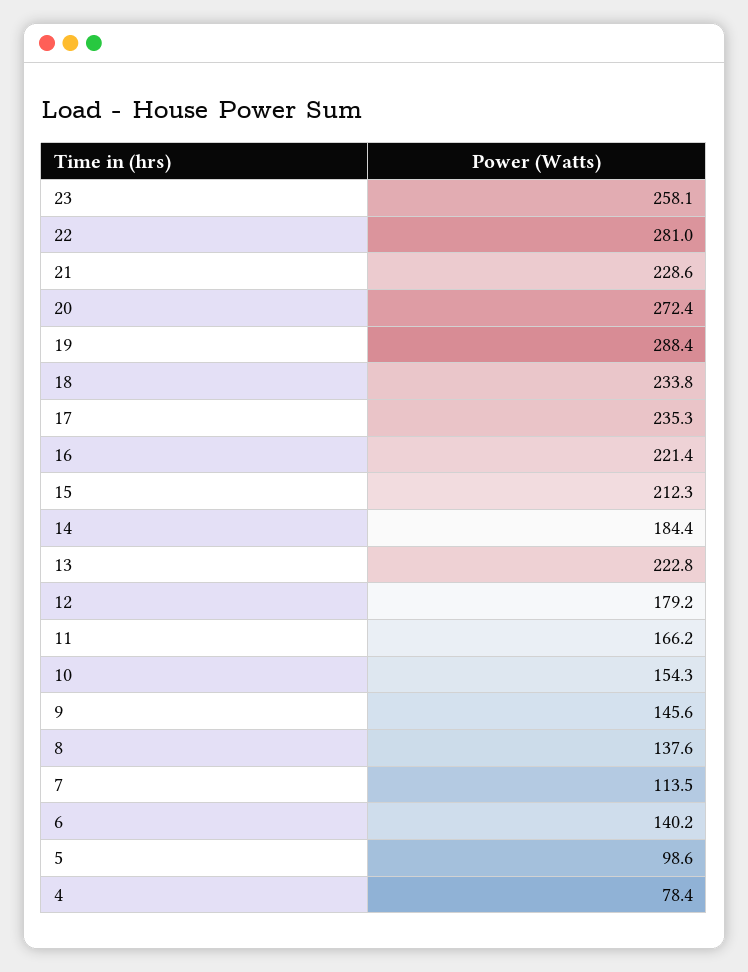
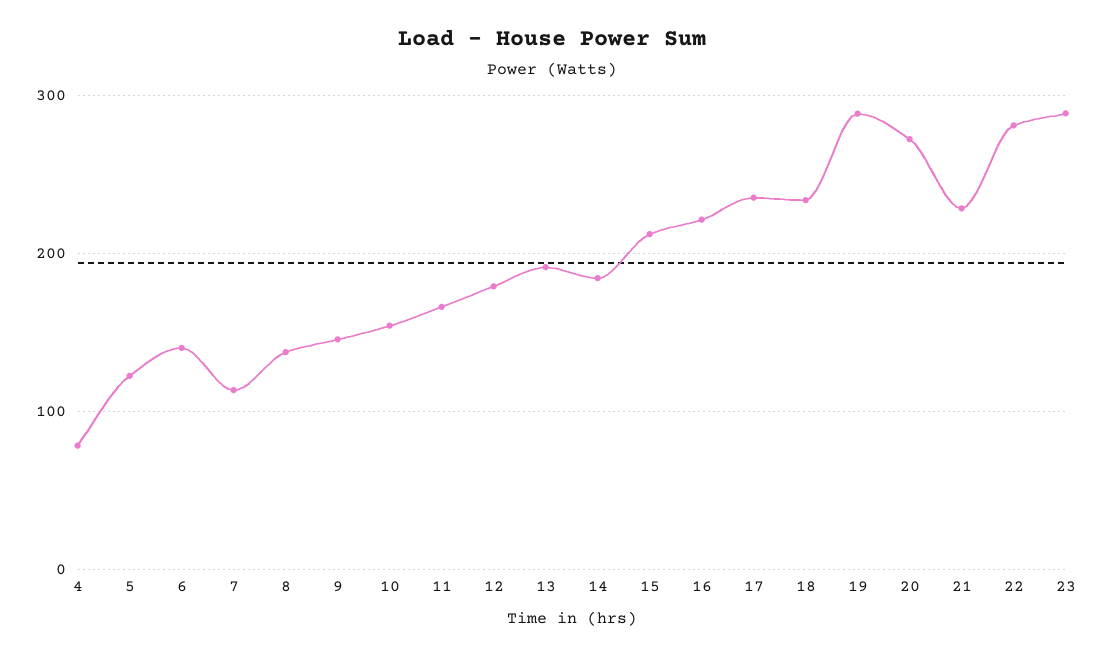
  {
-   "23": 258.1,
+   "23": 290,
    "22": 281,
    "21": 228.6,
    "20": 272.4,
    "19": 288.4,
    "18": 233.8,
    "17": 235.3,
    "16": 221.4,
    "15": 212.3,
    "14": 184.4,
-   "13": 222.8,
+   "13": 190,
    "12": 179.2,
    "11": 166.2,
    "10": 154.3,
    "9": 145.6,
    "8": 137.6,
    "7": 113.5,
    "6": 140.2,
-   "5": 98.6,
+   "5": 120,
    "4": 78.4
  }

